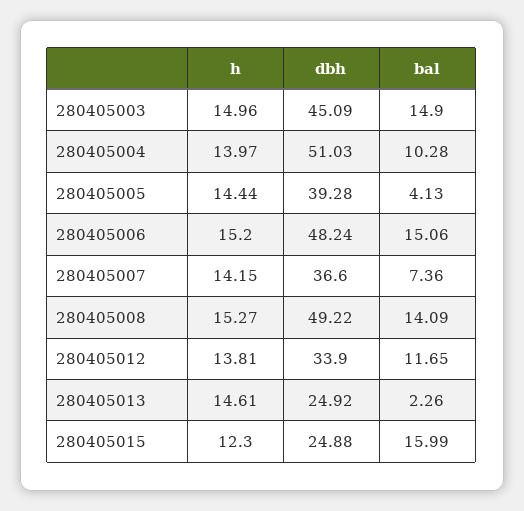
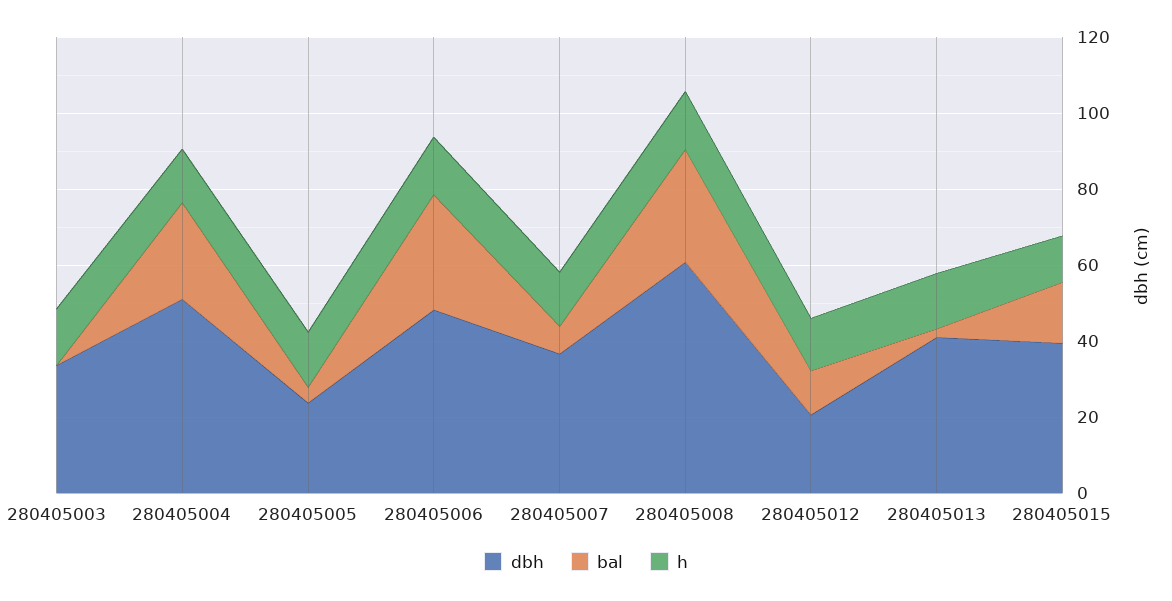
  {
    "h": {
      "280405003": 14.96,
      "280405004": 13.97,
      "280405005": 14.44,
      "280405006": 15.2,
      "280405007": 14.15,
      "280405008": 15.27,
      "280405012": 13.81,
      "280405013": 14.61,
      "280405015": 12.3
    },
    "dbh": {
-     "280405003": 45.09,
+     "280405003": 35,
      "280405004": 51.03,
-     "280405005": 39.28,
+     "280405005": 25,
      "280405006": 48.24,
      "280405007": 36.6,
-     "280405008": 49.22,
+     "280405008": 60,
-     "280405012": 33.9,
+     "280405012": 20,
-     "280405013": 24.92,
+     "280405013": 40,
-     "280405015": 24.88
+     "280405015": 40
    },
    "bal": {
-     "280405003": 14.9,
+     "280405003": 0,
-     "280405004": 10.28,
+     "280405004": 25,
      "280405005": 4.13,
-     "280405006": 15.06,
+     "280405006": 30,
      "280405007": 7.36,
-     "280405008": 14.09,
+     "280405008": 30,
      "280405012": 11.65,
      "280405013": 2.26,
      "280405015": 15.99
    }
  }

